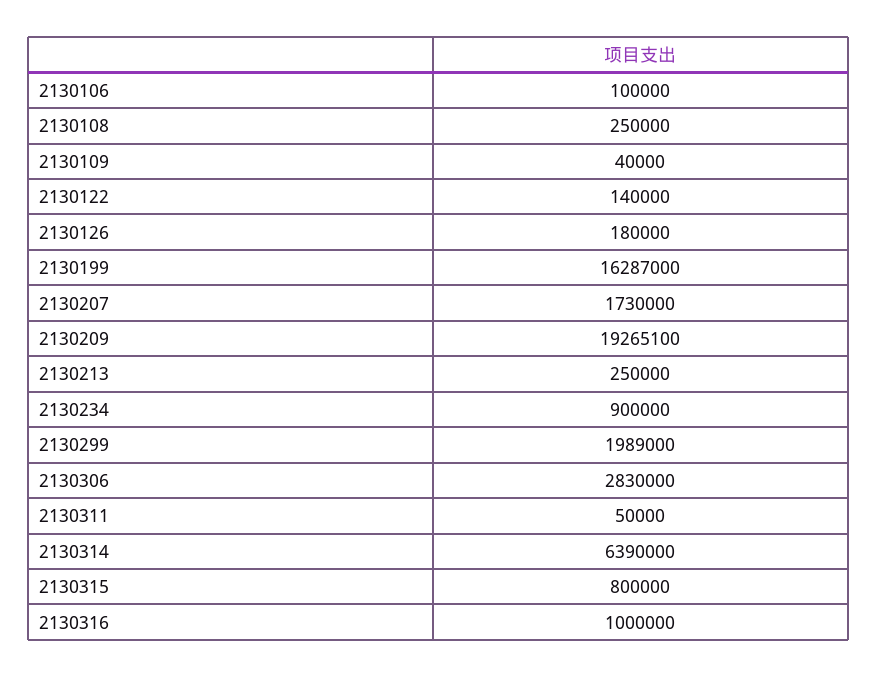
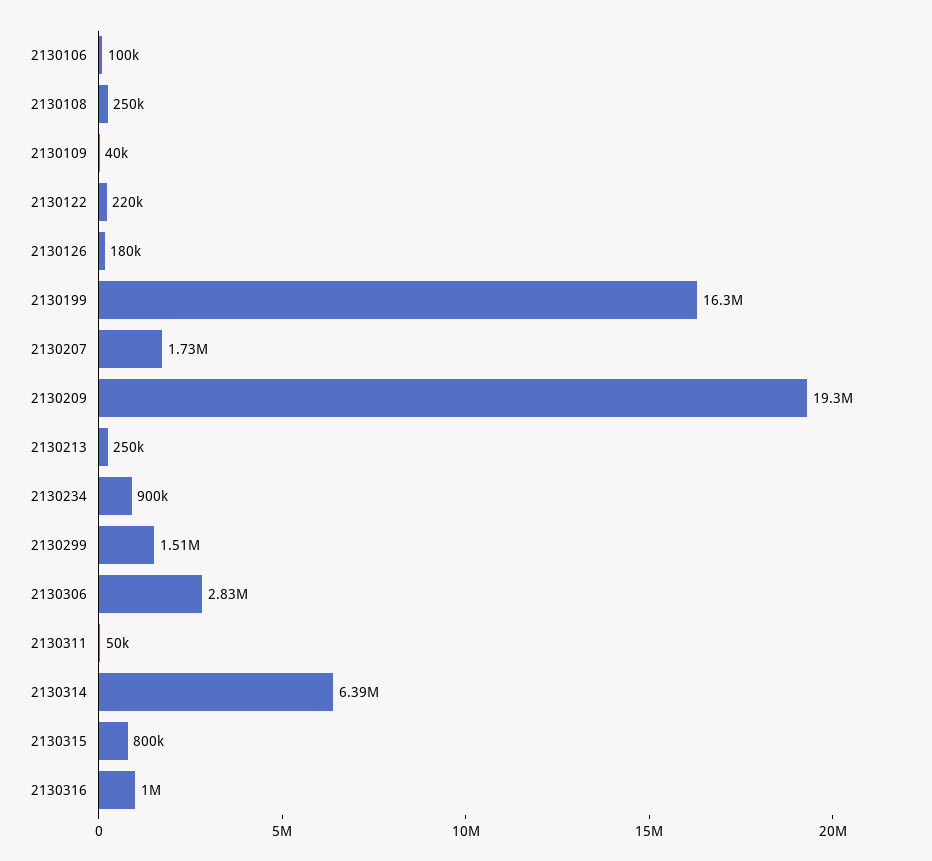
  {
    "2130106": 100000,
    "2130108": 250000,
    "2130109": 40000,
-   "2130122": 140000,
+   "2130122": 220000,
    "2130126": 180000,
    "2130199": 16287000,
    "2130207": 1730000,
    "2130209": 19265100,
    "2130213": 250000,
    "2130234": 900000,
-   "2130299": 1989000,
+   "2130299": 1510000,
    "2130306": 2830000,
    "2130311": 50000,
    "2130314": 6390000,
    "2130315": 800000,
    "2130316": 1000000
  }

